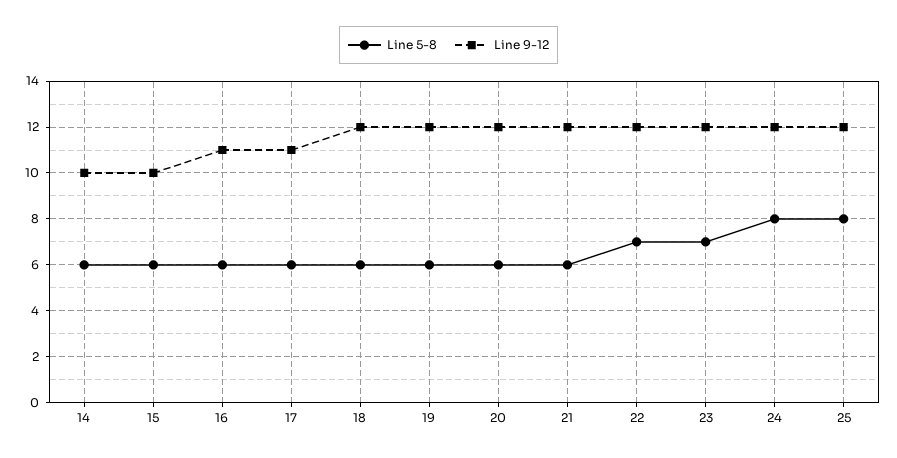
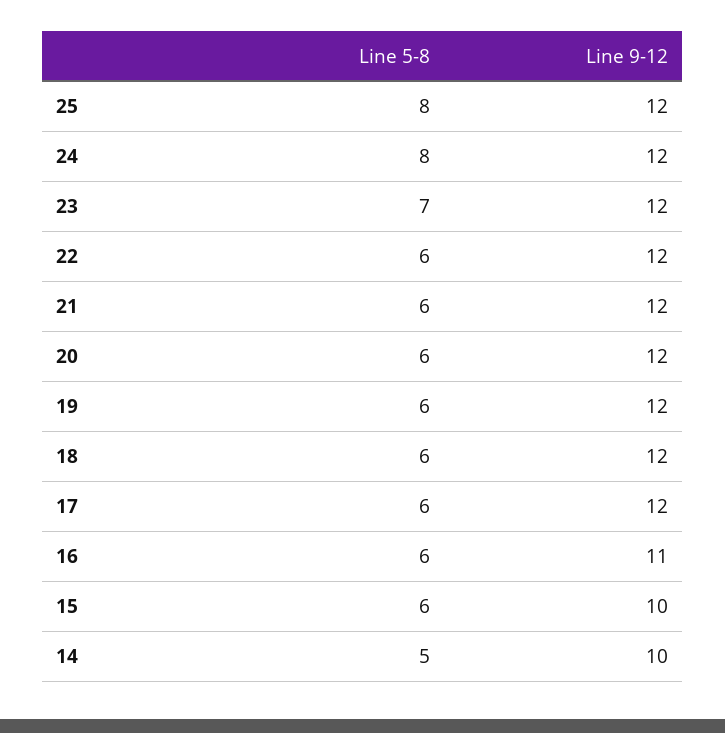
  {
    "Line 5-8": {
-     "14": 6,
+     "14": 5,
      "15": 6,
      "16": 6,
      "17": 6,
      "18": 6,
      "19": 6,
      "20": 6,
      "21": 6,
-     "22": 7,
+     "22": 6,
      "23": 7,
      "24": 8,
      "25": 8
    },
    "Line 9-12": {
      "14": 10,
      "15": 10,
      "16": 11,
-     "17": 11,
+     "17": 12,
      "18": 12,
      "19": 12,
      "20": 12,
      "21": 12,
      "22": 12,
      "23": 12,
      "24": 12,
      "25": 12
    }
  }

